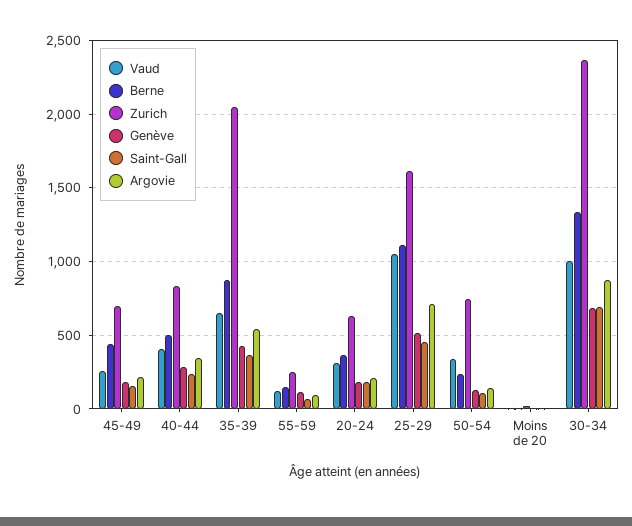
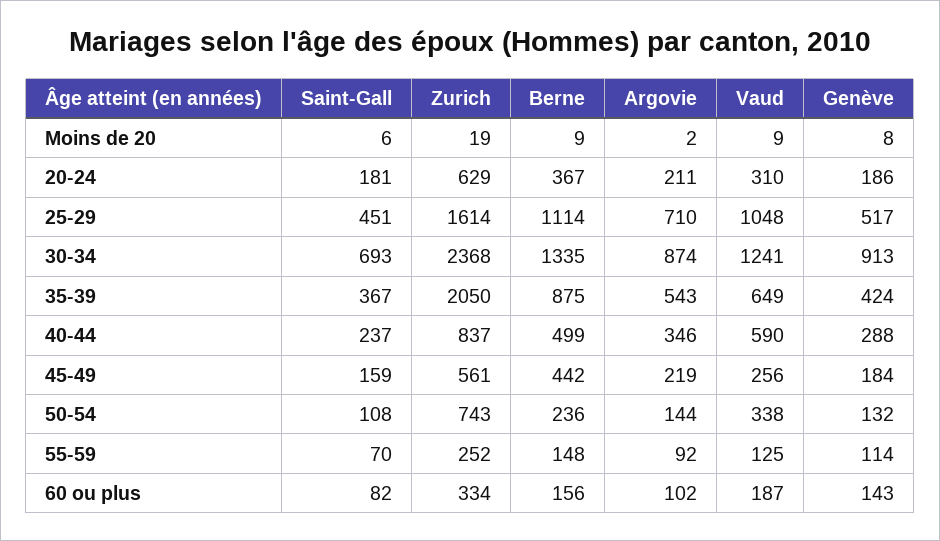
  {
    "Vaud": {
      "45-49": 256,
-     "40-44": 400,
+     "40-44": 590,
      "35-39": 649,
      "55-59": 125,
      "20-24": 310,
      "25-29": 1048,
      "50-54": 338,
      "Moins de 20": 9,
-     "30-34": 1000
+     "30-34": 1241,
+     "60 ou plus": 187
    },
    "Berne": {
      "45-49": 442,
      "40-44": 499,
      "35-39": 875,
      "55-59": 148,
      "20-24": 367,
      "25-29": 1114,
      "50-54": 236,
      "Moins de 20": 9,
-     "30-34": 1335
+     "30-34": 1335,
+     "60 ou plus": 156
    },
    "Zurich": {
-     "45-49": 700,
+     "45-49": 561,
      "40-44": 837,
      "35-39": 2050,
      "55-59": 252,
      "20-24": 629,
      "25-29": 1614,
      "50-54": 743,
      "Moins de 20": 19,
-     "30-34": 2368
+     "30-34": 2368,
+     "60 ou plus": 334
    },
    "Genève": {
      "45-49": 184,
      "40-44": 288,
      "35-39": 424,
      "55-59": 114,
      "20-24": 186,
      "25-29": 517,
      "50-54": 132,
      "Moins de 20": 8,
-     "30-34": 700
+     "30-34": 913,
+     "60 ou plus": 143
    },
    "Saint-Gall": {
      "45-49": 159,
      "40-44": 237,
      "35-39": 367,
      "55-59": 70,
      "20-24": 181,
      "25-29": 451,
      "50-54": 108,
      "Moins de 20": 6,
-     "30-34": 693
+     "30-34": 693,
+     "60 ou plus": 82
    },
    "Argovie": {
      "45-49": 219,
      "40-44": 346,
      "35-39": 543,
      "55-59": 92,
      "20-24": 211,
      "25-29": 710,
      "50-54": 144,
      "Moins de 20": 2,
-     "30-34": 874
+     "30-34": 874,
+     "60 ou plus": 102
    }
  }

